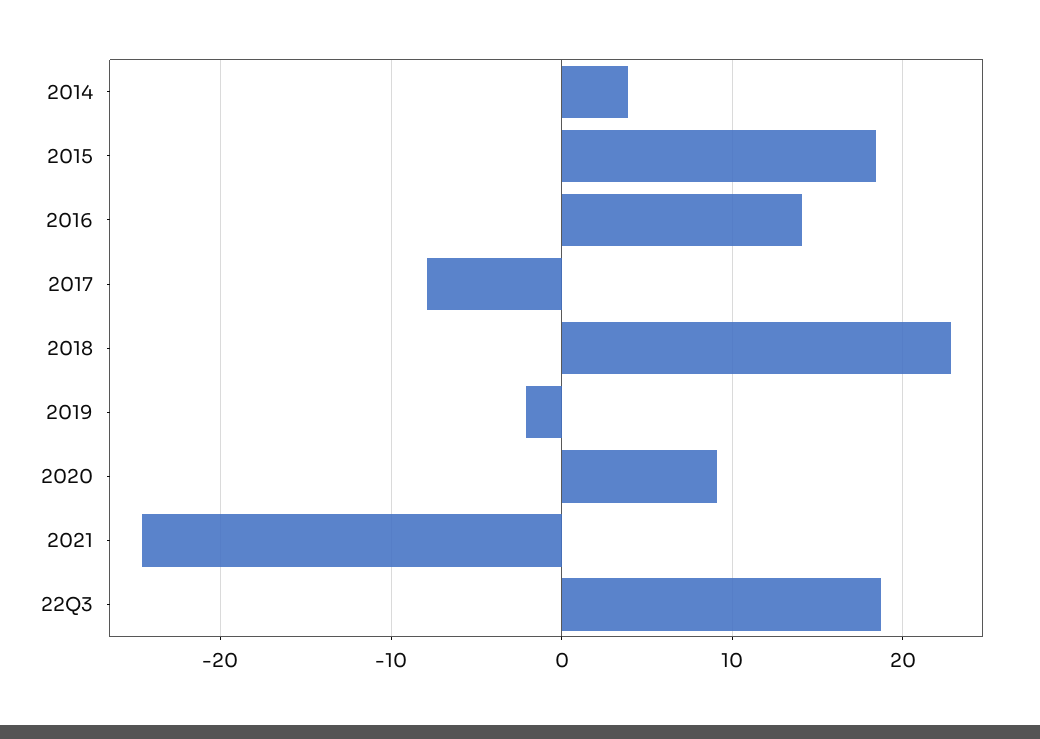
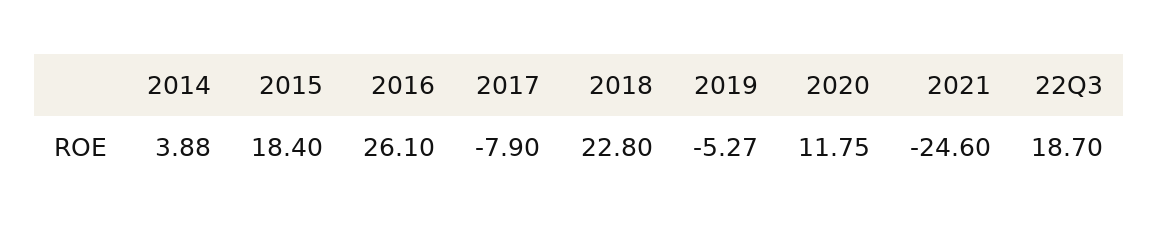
  {
    "2014": 3.88,
    "2015": 18.4,
-   "2016": 14,
+   "2016": 26.1,
    "2017": -7.9,
    "2018": 22.8,
-   "2019": -2,
+   "2019": -5.27,
-   "2020": 9,
+   "2020": 11.75,
    "2021": -24.6,
    "22Q3": 18.7
  }

